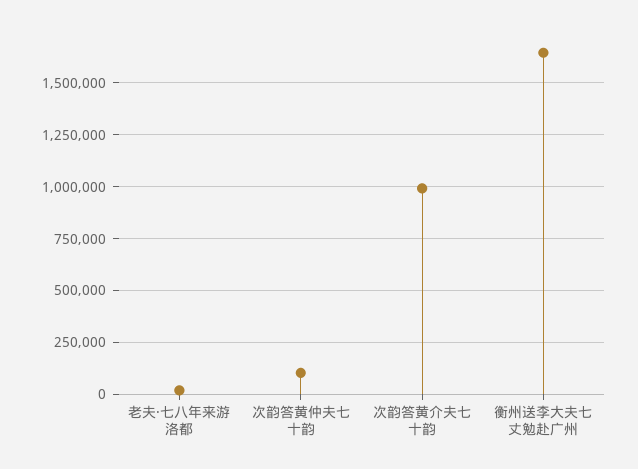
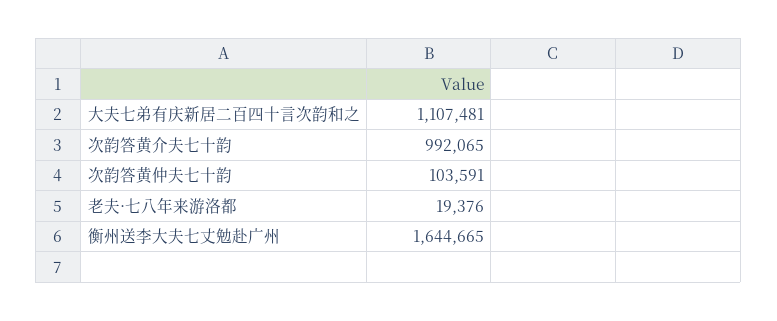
  {
    "老夫·七八年来游洛都": 19376,
    "次韵答黄仲夫七十韵": 103591,
    "次韵答黄介夫七十韵": 992065,
-   "衡州送李大夫七丈勉赴广州": 1644665
+   "衡州送李大夫七丈勉赴广州": 1644665,
+   "大夫七弟有庆新居二百四十言次韵和之": 1107481
  }

